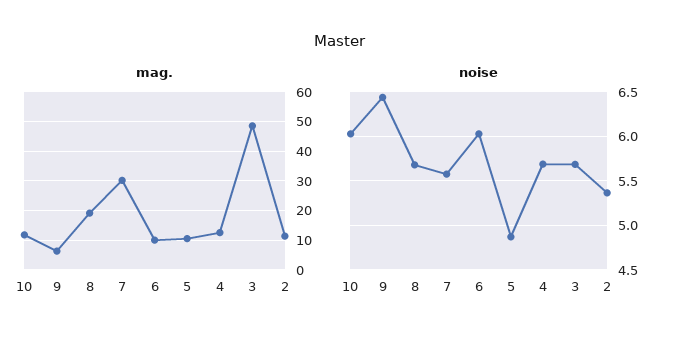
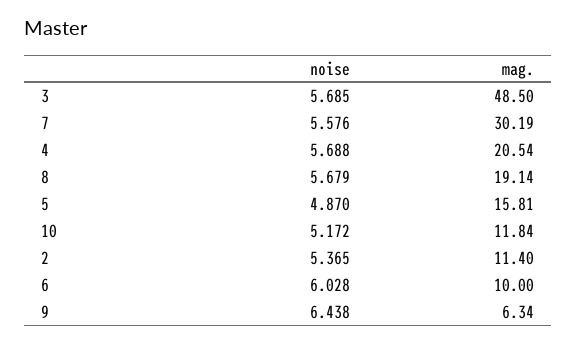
  {
    "mag.": {
      "10": 11.84,
      "9": 6.34,
      "8": 19.14,
      "7": 30.19,
      "6": 10,
-     "5": 10,
+     "5": 15.81,
-     "4": 12.5,
+     "4": 20.54,
      "3": 48.5,
      "2": 11.4
    },
    "noise": {
-     "10": 6,
+     "10": 5.172,
      "9": 6.438,
      "8": 5.679,
      "7": 5.576,
      "6": 6.028,
      "5": 4.87,
      "4": 5.688,
      "3": 5.685,
      "2": 5.365
    }
  }

